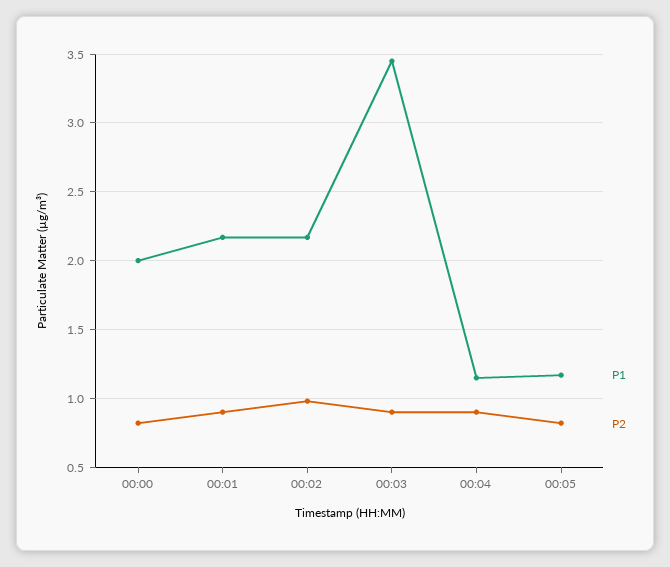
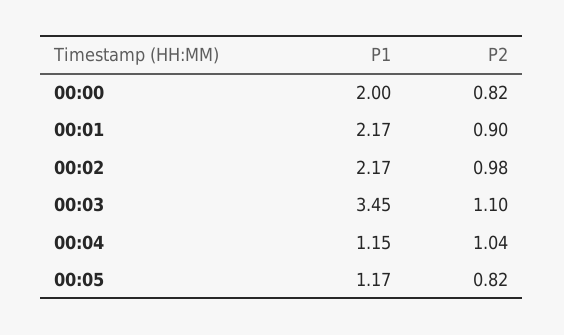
  {
    "P1": {
      "00:00": 2,
      "00:01": 2.17,
      "00:02": 2.17,
      "00:03": 3.45,
      "00:04": 1.15,
      "00:05": 1.17
    },
    "P2": {
      "00:00": 0.82,
      "00:01": 0.9,
      "00:02": 0.98,
-     "00:03": 0.9,
+     "00:03": 1.1,
-     "00:04": 0.9,
+     "00:04": 1.04,
      "00:05": 0.82
    }
  }

